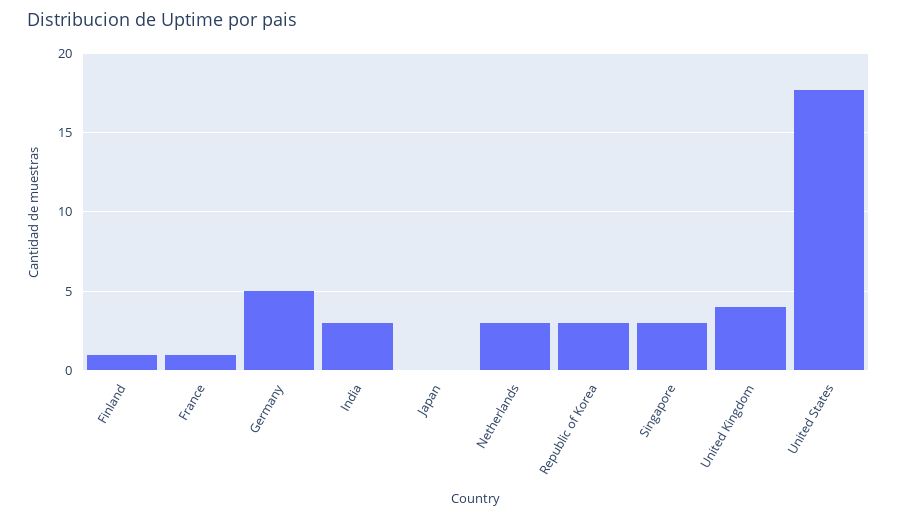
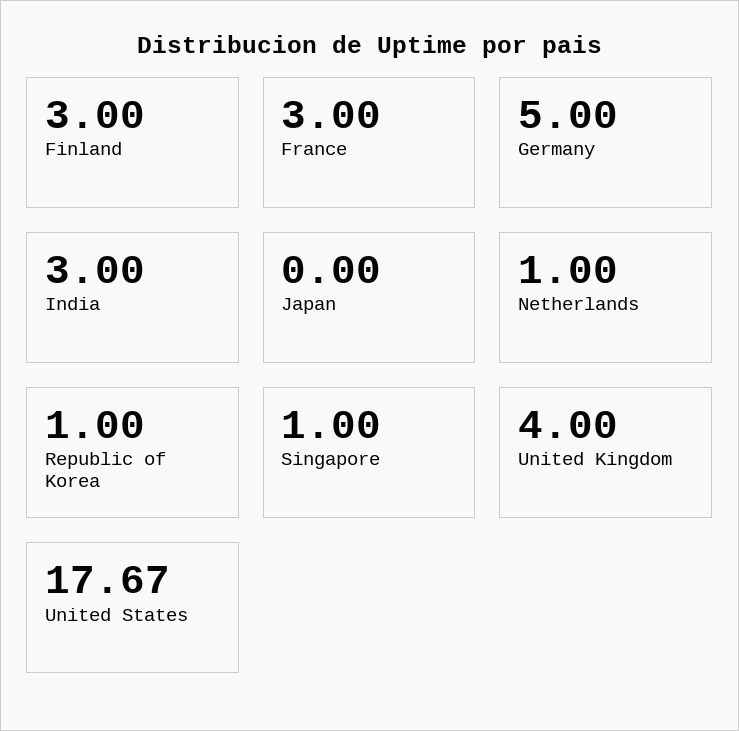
  {
-   "Finland": 1,
+   "Finland": 3,
-   "France": 1,
+   "France": 3,
    "Germany": 5,
    "India": 3,
    "Japan": 0,
-   "Netherlands": 3,
+   "Netherlands": 1,
-   "Republic of Korea": 3,
+   "Republic of Korea": 1,
-   "Singapore": 3,
+   "Singapore": 1,
    "United Kingdom": 4,
    "United States": 17.67
  }

